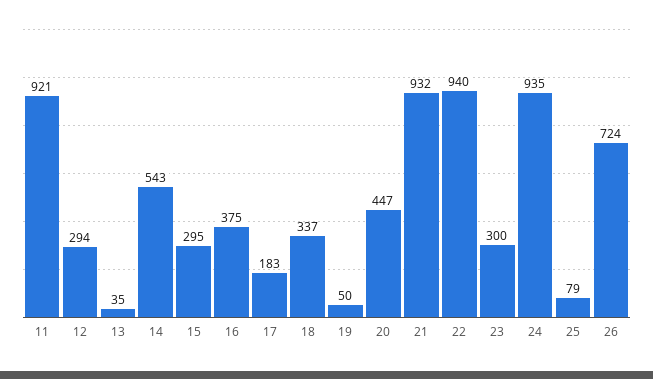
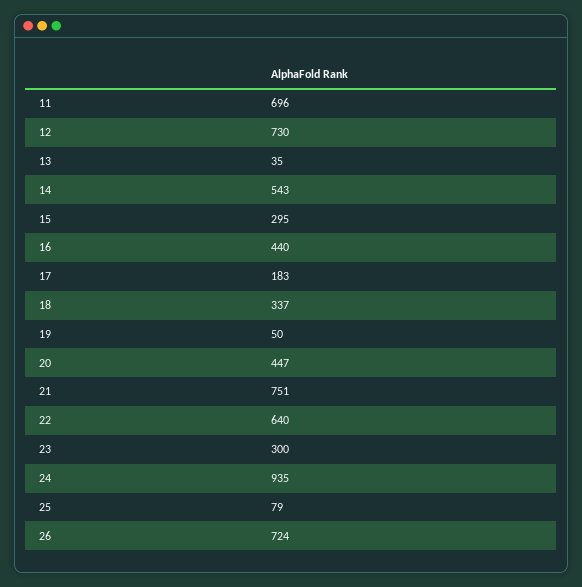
  {
-   "11": 921,
+   "11": 696,
-   "12": 294,
+   "12": 730,
    "13": 35,
    "14": 543,
    "15": 295,
-   "16": 375,
+   "16": 440,
    "17": 183,
    "18": 337,
    "19": 50,
    "20": 447,
-   "21": 932,
+   "21": 751,
-   "22": 940,
+   "22": 640,
    "23": 300,
    "24": 935,
    "25": 79,
    "26": 724
  }

